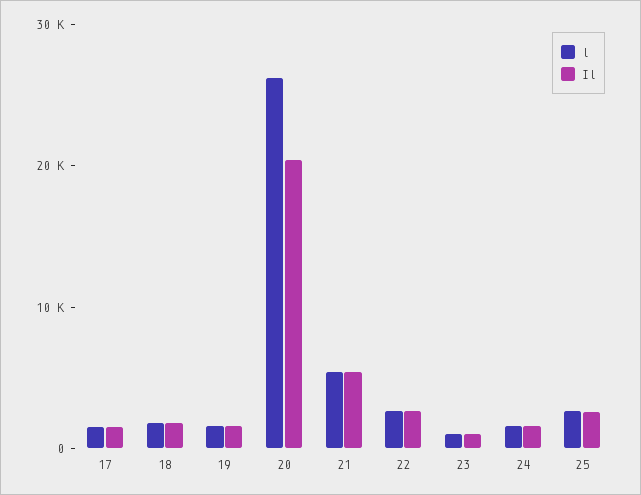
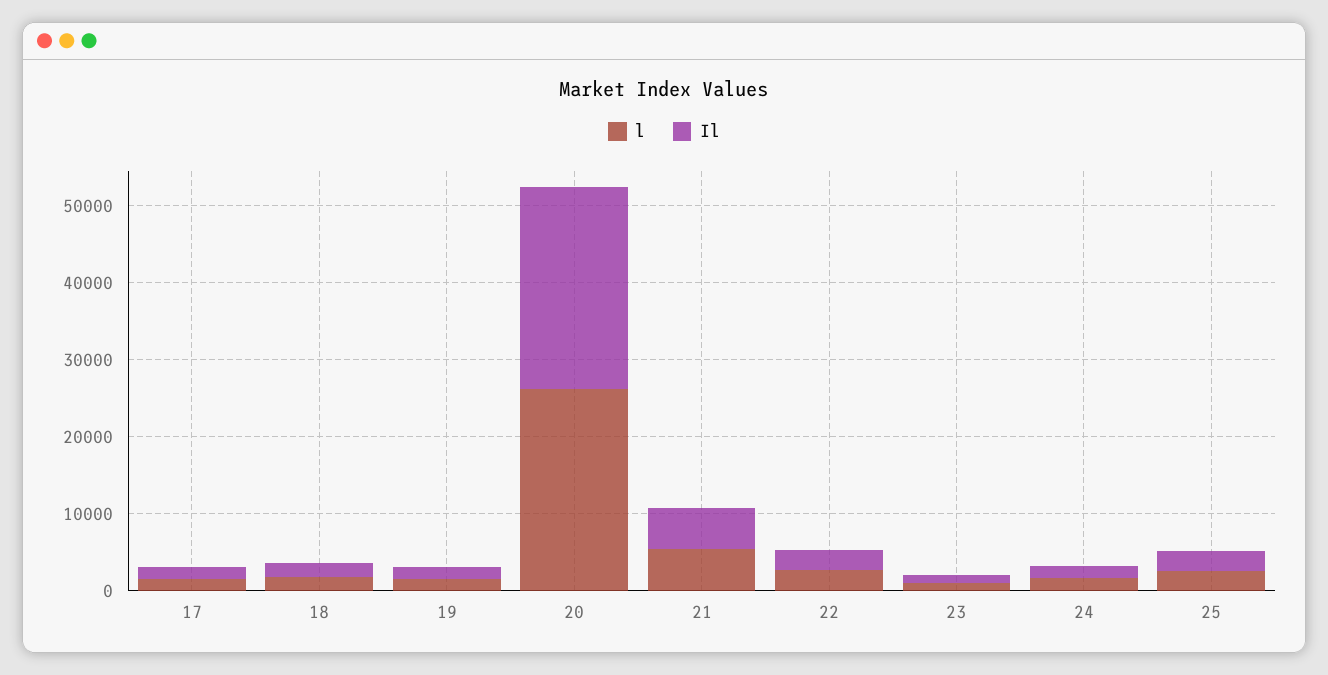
  {
    "l": {
      "17": 2000,
      "18": 2000,
      "19": 2000,
      "20": 26000,
      "21": 6000,
      "22": 2000,
      "23": 2000,
      "24": 2000,
      "25": 2000
    },
    "Il": {
      "17": 2000,
      "18": 2000,
      "19": 2000,
-     "20": 20000,
+     "20": 26000,
      "21": 6000,
      "22": 2000,
      "23": 2000,
      "24": 2000,
      "25": 2000
    }
  }

